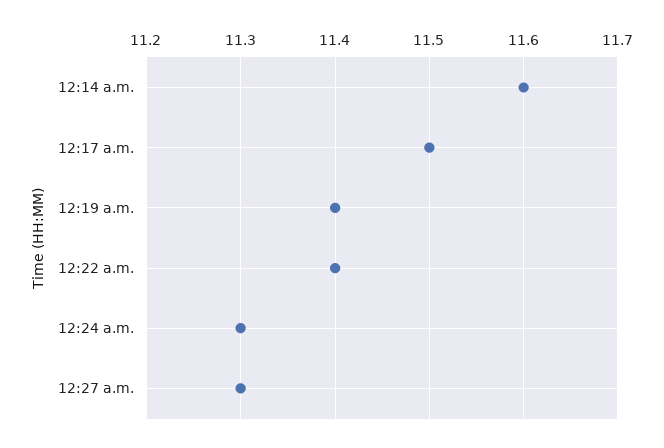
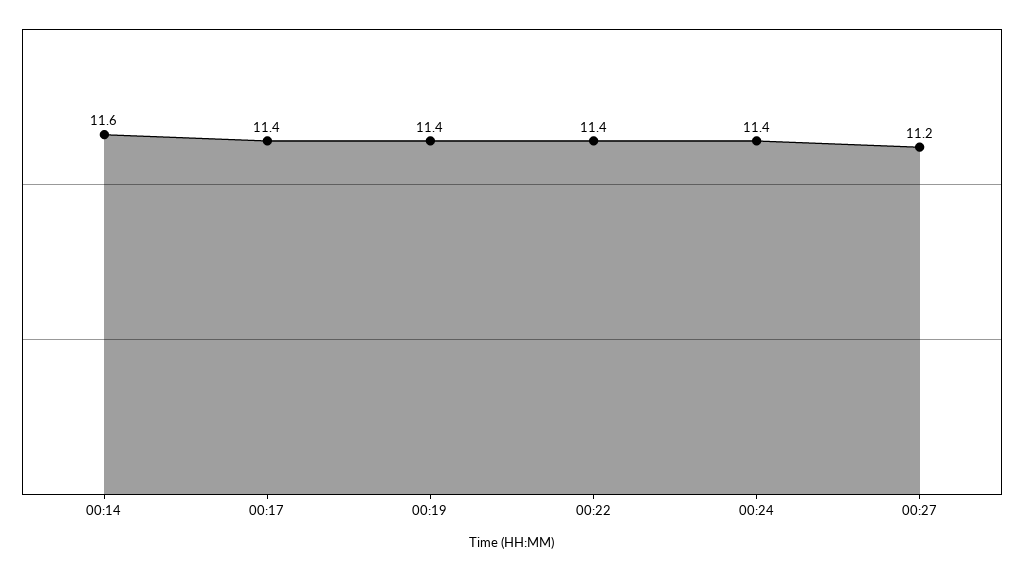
  {
    "12:14 a.m.": 11.6,
-   "12:17 a.m.": 11.5,
+   "12:17 a.m.": 11.4,
    "12:19 a.m.": 11.4,
    "12:22 a.m.": 11.4,
-   "12:24 a.m.": 11.3,
+   "12:24 a.m.": 11.4,
-   "12:27 a.m.": 11.3
+   "12:27 a.m.": 11.2
  }

